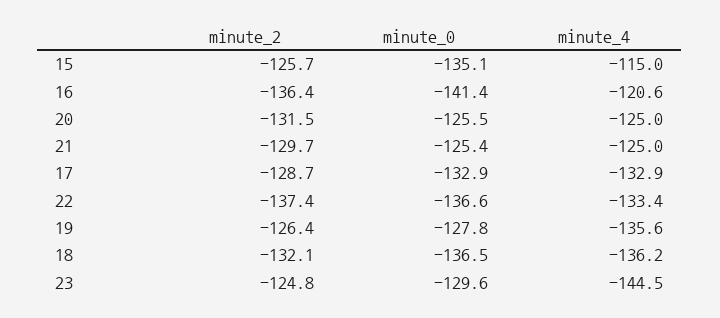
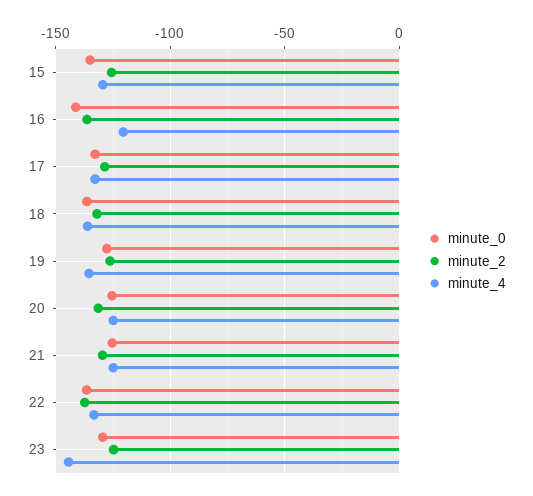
  {
    "minute_2": {
      "15": -125.7,
      "16": -136.4,
      "20": -131.5,
      "21": -129.7,
      "17": -128.7,
      "22": -137.4,
      "19": -126.4,
      "18": -132.1,
      "23": -124.8
    },
    "minute_0": {
      "15": -135.1,
      "16": -141.4,
      "20": -125.5,
      "21": -125.4,
      "17": -132.9,
      "22": -136.6,
      "19": -127.8,
      "18": -136.5,
      "23": -129.6
    },
    "minute_4": {
-     "15": -115,
+     "15": -130,
      "16": -120.6,
      "20": -125,
      "21": -125,
      "17": -132.9,
      "22": -133.4,
      "19": -135.6,
      "18": -136.2,
      "23": -144.5
    }
  }

